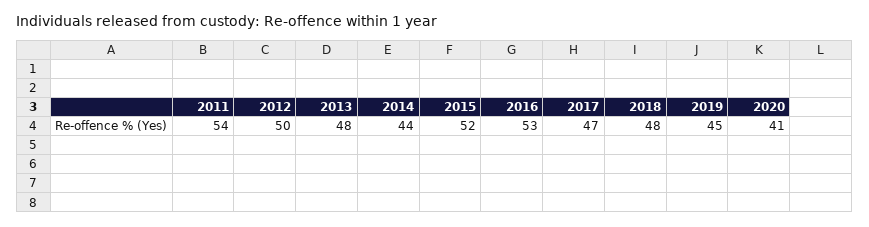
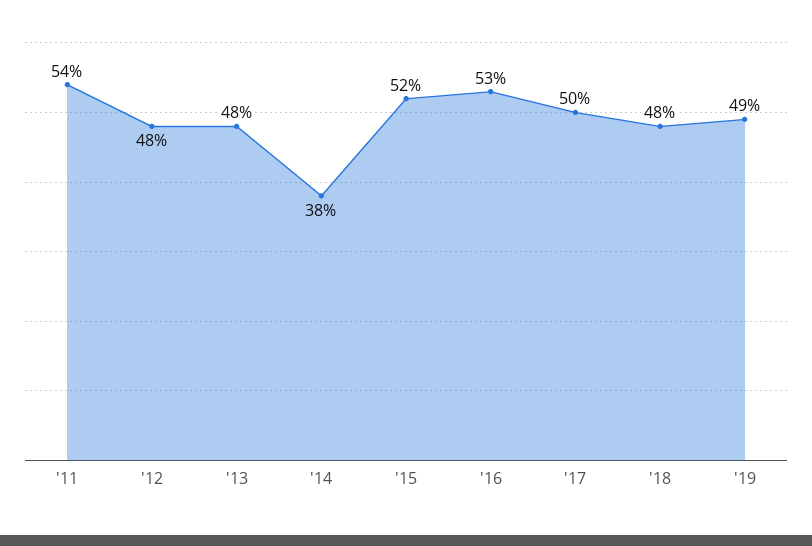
  {
    "2011": 54,
-   "2012": 50,
+   "2012": 48,
    "2013": 48,
-   "2014": 44,
+   "2014": 38,
    "2015": 52,
    "2016": 53,
-   "2017": 47,
+   "2017": 50,
    "2018": 48,
-   "2019": 45,
+   "2019": 49
-   "2020": 41
  }

